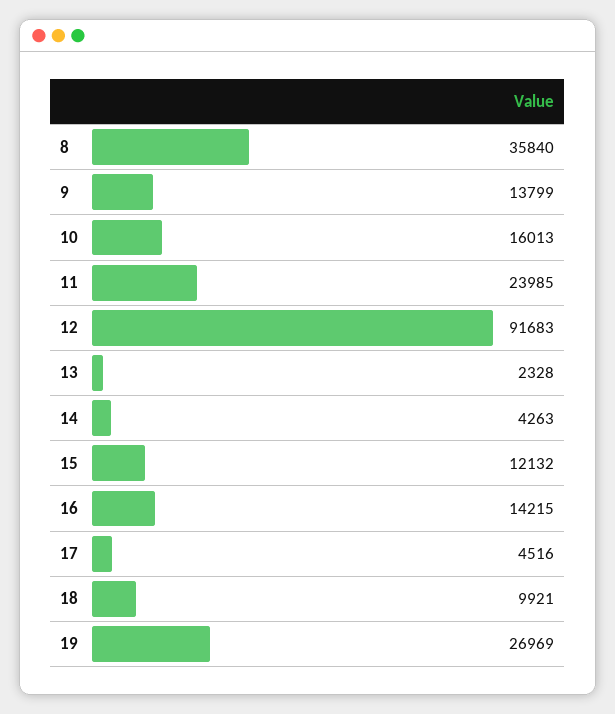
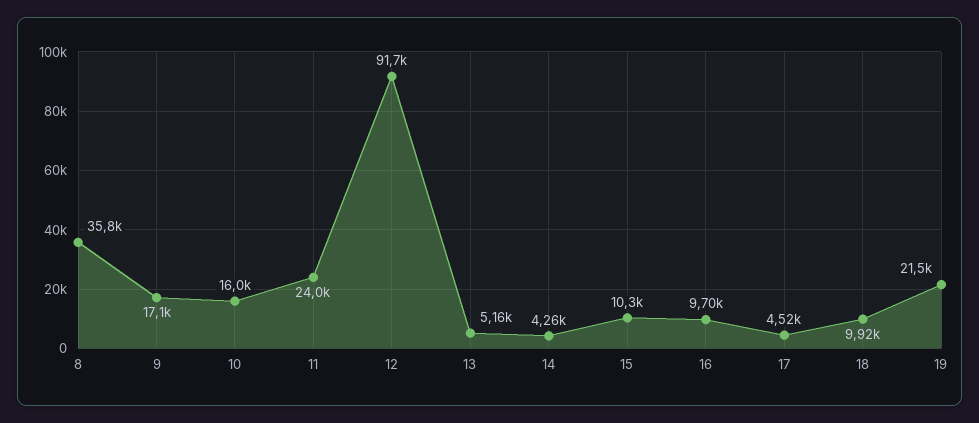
  {
    "8": 35840,
-   "9": 13799,
+   "9": 17100,
    "10": 16013,
    "11": 23985,
    "12": 91683,
-   "13": 2328,
+   "13": 5160,
    "14": 4263,
-   "15": 12132,
+   "15": 10300,
-   "16": 14215,
+   "16": 9700,
    "17": 4516,
    "18": 9921,
-   "19": 26969
+   "19": 21500
  }

